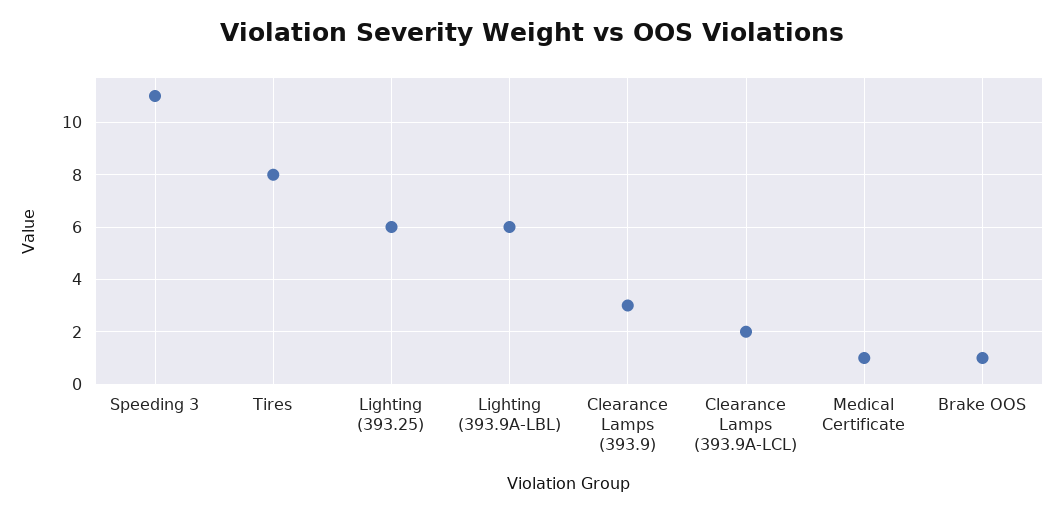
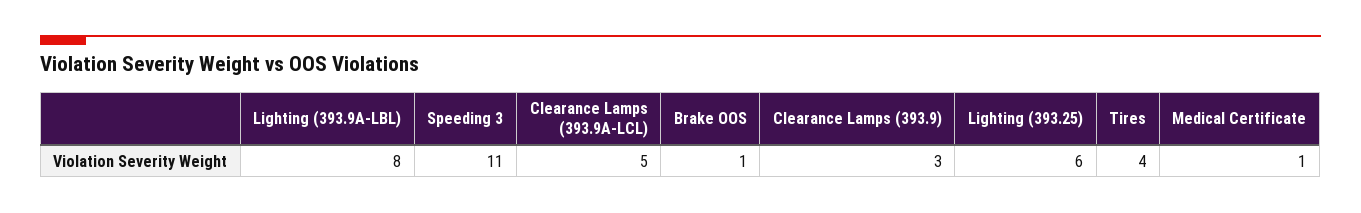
  {
    "Speeding 3": 11,
-   "Tires": 8,
+   "Tires": 4,
    "Lighting (393.25)": 6,
-   "Lighting (393.9A-LBL)": 6,
+   "Lighting (393.9A-LBL)": 8,
    "Clearance Lamps (393.9)": 3,
-   "Clearance Lamps (393.9A-LCL)": 2,
+   "Clearance Lamps (393.9A-LCL)": 5,
    "Medical Certificate": 1,
    "Brake OOS": 1
  }

